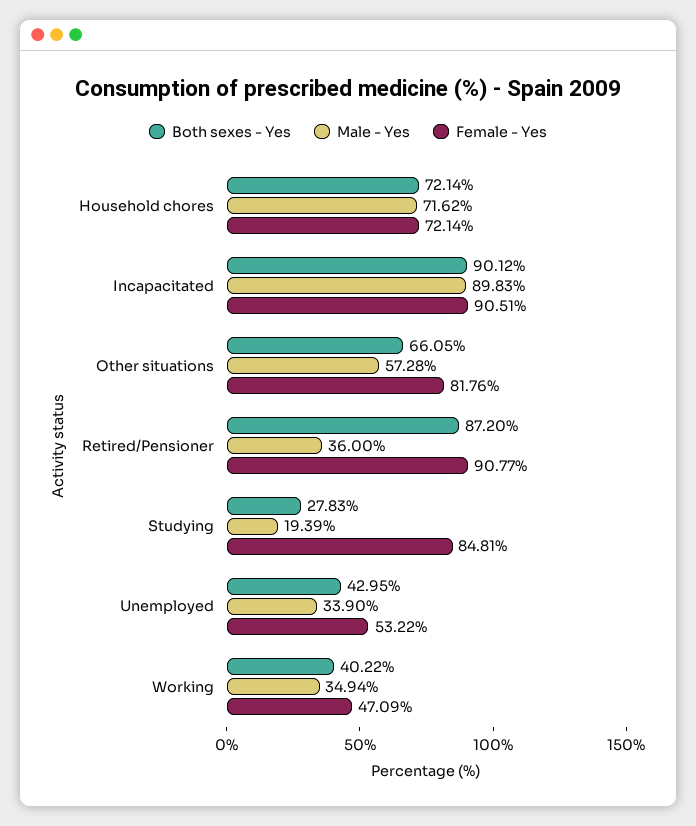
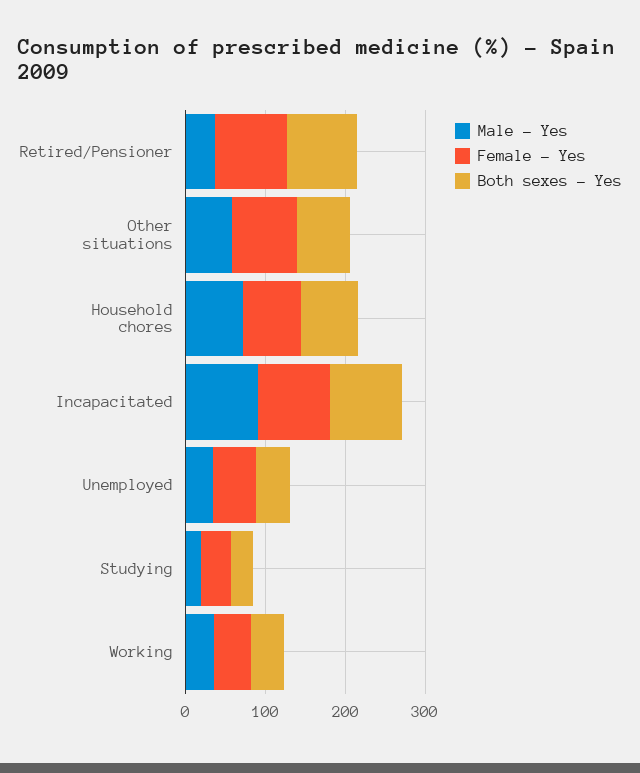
  {
    "Both sexes - Yes": {
      "Household chores": 72.14,
      "Incapacitated": 90.12,
      "Other situations": 66.05,
      "Retired/Pensioner": 87.2,
      "Studying": 27.83,
      "Unemployed": 42.95,
      "Working": 40.22
    },
    "Male - Yes": {
      "Household chores": 71.62,
      "Incapacitated": 89.83,
      "Other situations": 57.28,
      "Retired/Pensioner": 36,
      "Studying": 19.39,
      "Unemployed": 33.9,
      "Working": 34.94
    },
    "Female - Yes": {
      "Household chores": 72.14,
      "Incapacitated": 90.51,
      "Other situations": 81.76,
      "Retired/Pensioner": 90.77,
-     "Studying": 84.81,
+     "Studying": 40,
      "Unemployed": 53.22,
      "Working": 47.09
    }
  }

